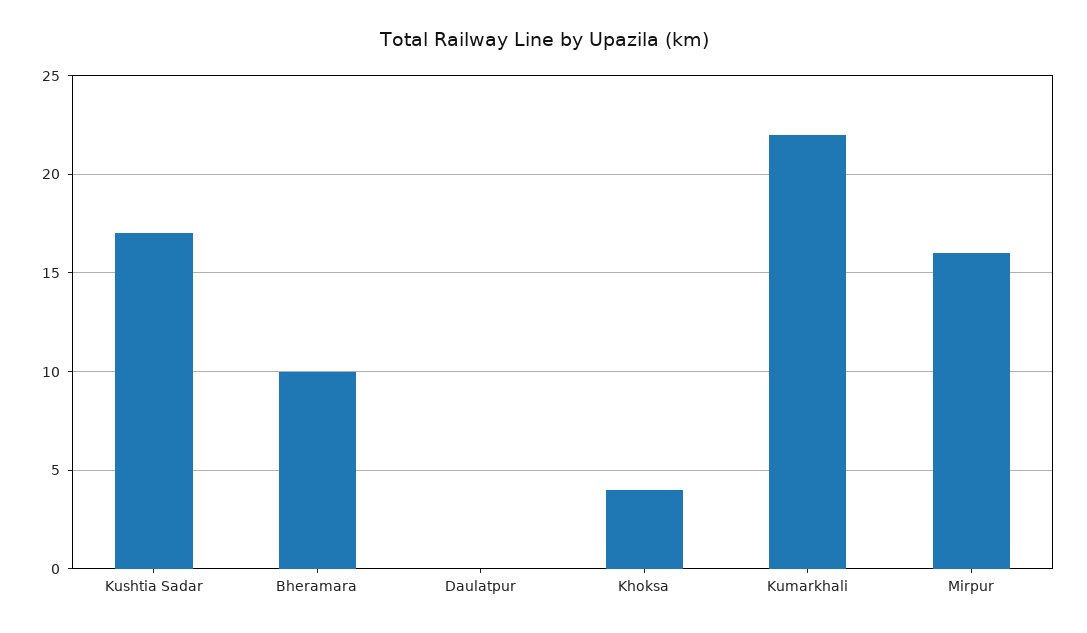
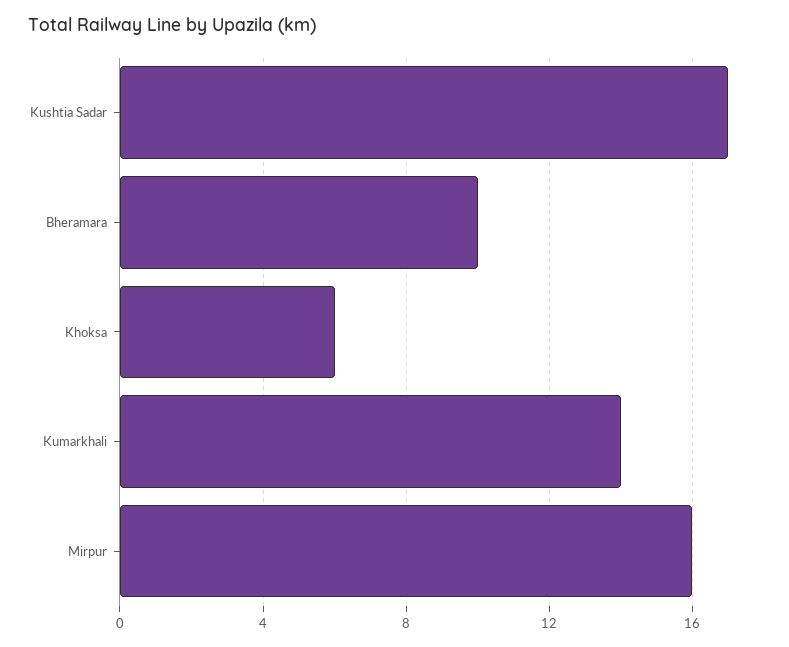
  {
    "Kushtia Sadar": 17,
    "Bheramara": 10,
-   "Daulatpur": 0,
-   "Khoksa": 4,
+   "Khoksa": 6,
-   "Kumarkhali": 22,
+   "Kumarkhali": 14,
    "Mirpur": 16
  }

